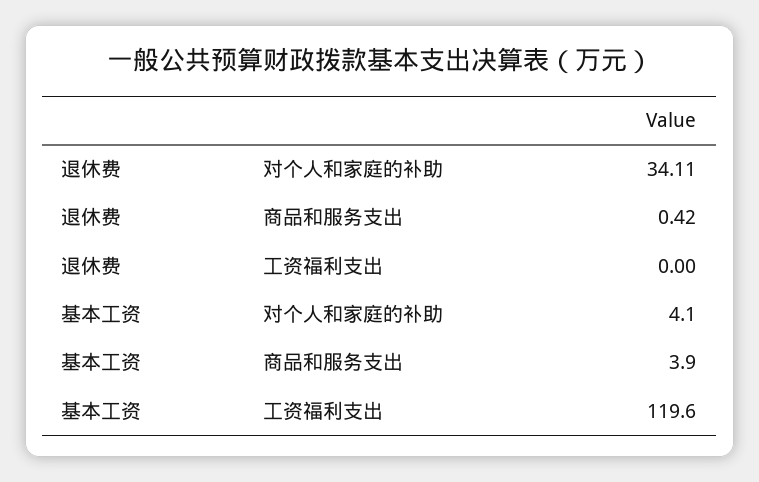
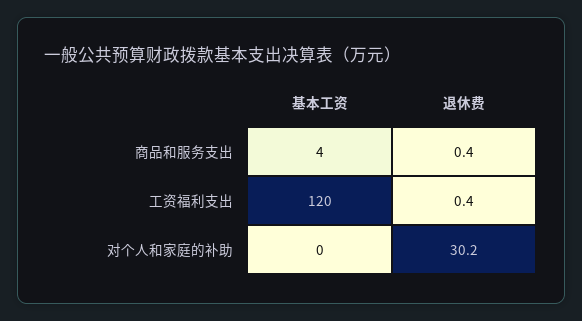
  {
    "退休费": {
-     "对个人和家庭的补助": 34.11,
+     "对个人和家庭的补助": 30.2,
      "商品和服务支出": 0.42,
-     "工资福利支出": 0
+     "工资福利支出": 0.4
    },
    "基本工资": {
-     "对个人和家庭的补助": 4.1,
+     "对个人和家庭的补助": 0,
      "商品和服务支出": 3.9,
      "工资福利支出": 119.6
    }
  }

